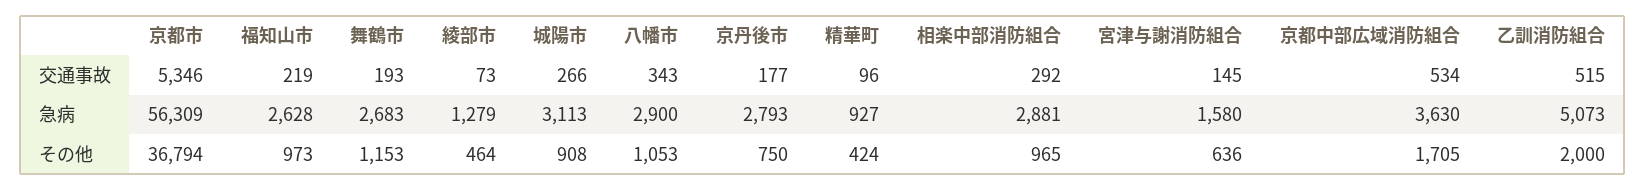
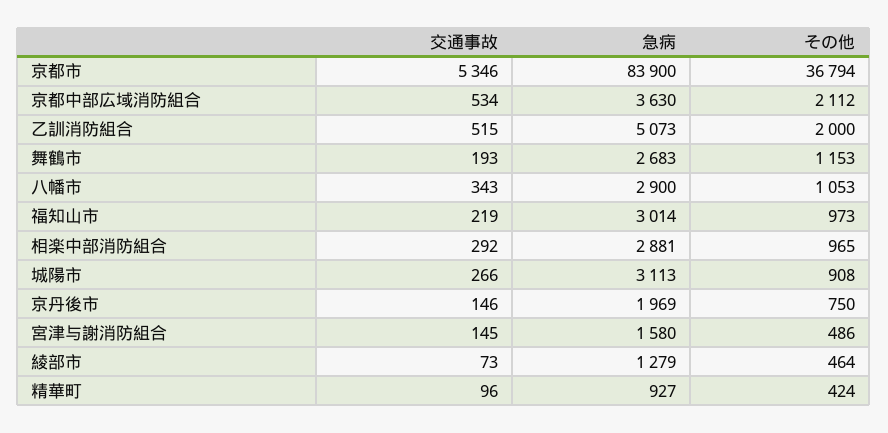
  {
    "京都市": {
      "交通事故": 5346,
-     "急病": 56309,
+     "急病": 83900,
      "その他": 36794
    },
    "福知山市": {
      "交通事故": 219,
-     "急病": 2628,
+     "急病": 3014,
      "その他": 973
    },
    "舞鶴市": {
      "交通事故": 193,
      "急病": 2683,
      "その他": 1153
    },
    "綾部市": {
      "交通事故": 73,
      "急病": 1279,
      "その他": 464
    },
    "城陽市": {
      "交通事故": 266,
      "急病": 3113,
      "その他": 908
    },
    "八幡市": {
      "交通事故": 343,
      "急病": 2900,
      "その他": 1053
    },
    "京丹後市": {
-     "交通事故": 177,
+     "交通事故": 146,
-     "急病": 2793,
+     "急病": 1969,
      "その他": 750
    },
    "精華町": {
      "交通事故": 96,
      "急病": 927,
      "その他": 424
    },
    "相楽中部消防組合": {
      "交通事故": 292,
      "急病": 2881,
      "その他": 965
    },
    "宮津与謝消防組合": {
      "交通事故": 145,
      "急病": 1580,
-     "その他": 636
+     "その他": 486
    },
    "京都中部広域消防組合": {
      "交通事故": 534,
      "急病": 3630,
-     "その他": 1705
+     "その他": 2112
    },
    "乙訓消防組合": {
      "交通事故": 515,
      "急病": 5073,
      "その他": 2000
    }
  }

